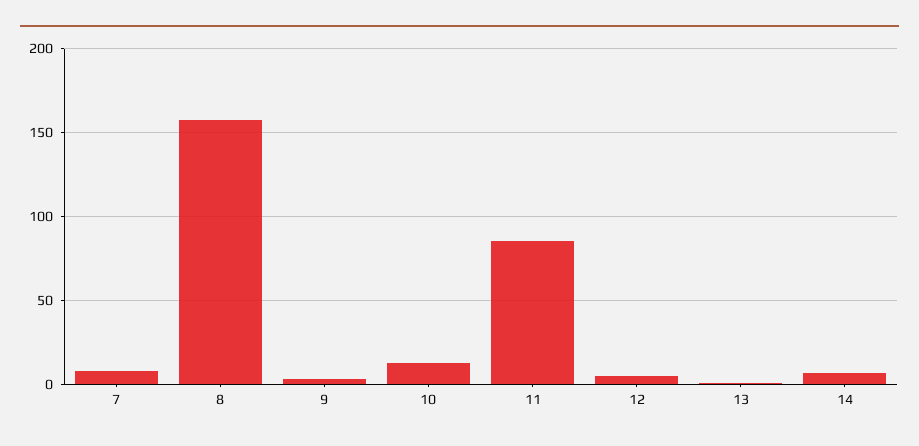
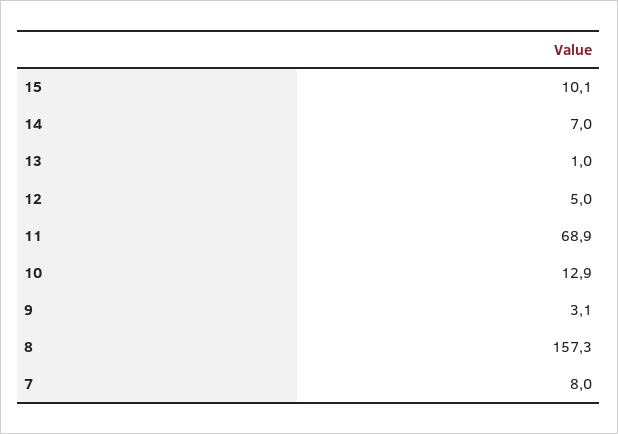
  {
    "7": 8,
    "8": 157.3,
    "9": 3.1,
    "10": 12.9,
-   "11": 85,
+   "11": 68.9,
    "12": 5,
    "13": 1,
-   "14": 7
+   "14": 7,
+   "15": 10.1
  }

